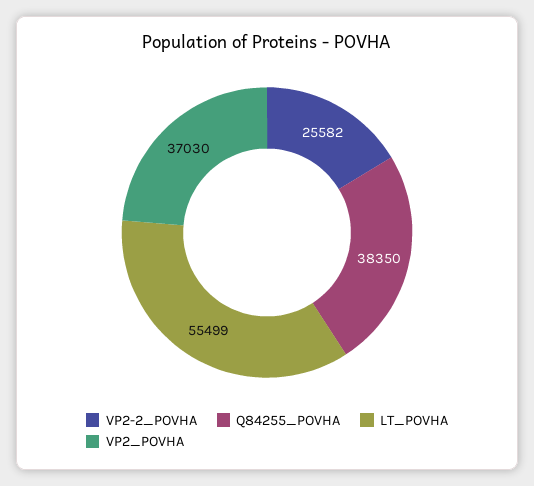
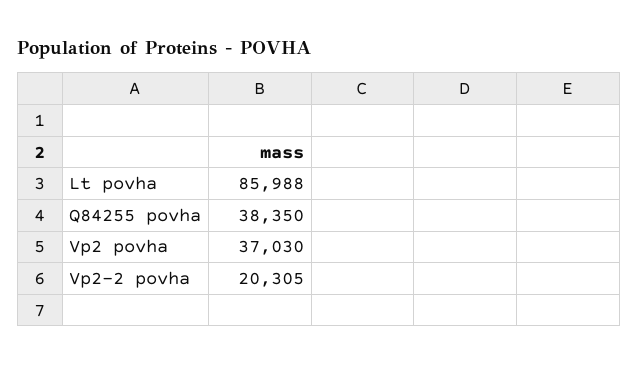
  {
-   "VP2-2_POVHA": 25582,
+   "VP2-2_POVHA": 20305,
    "Q84255_POVHA": 38350,
-   "LT_POVHA": 55499,
+   "LT_POVHA": 85988,
    "VP2_POVHA": 37030
  }

